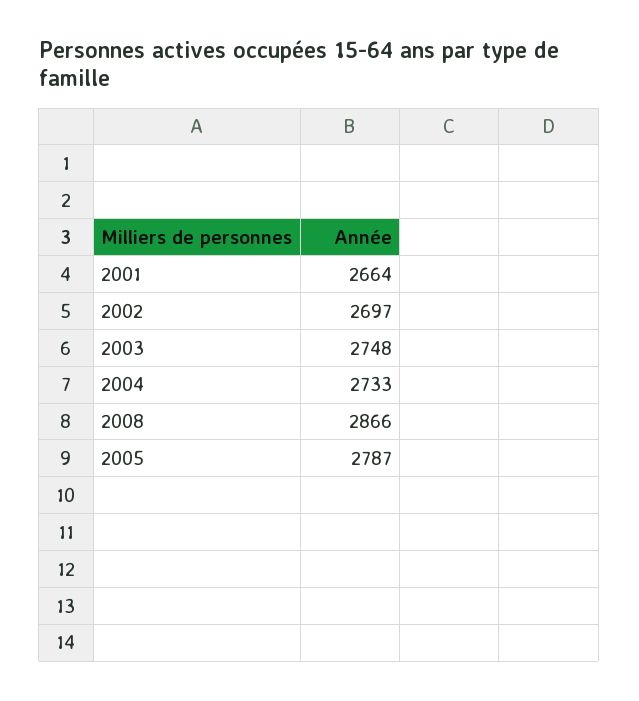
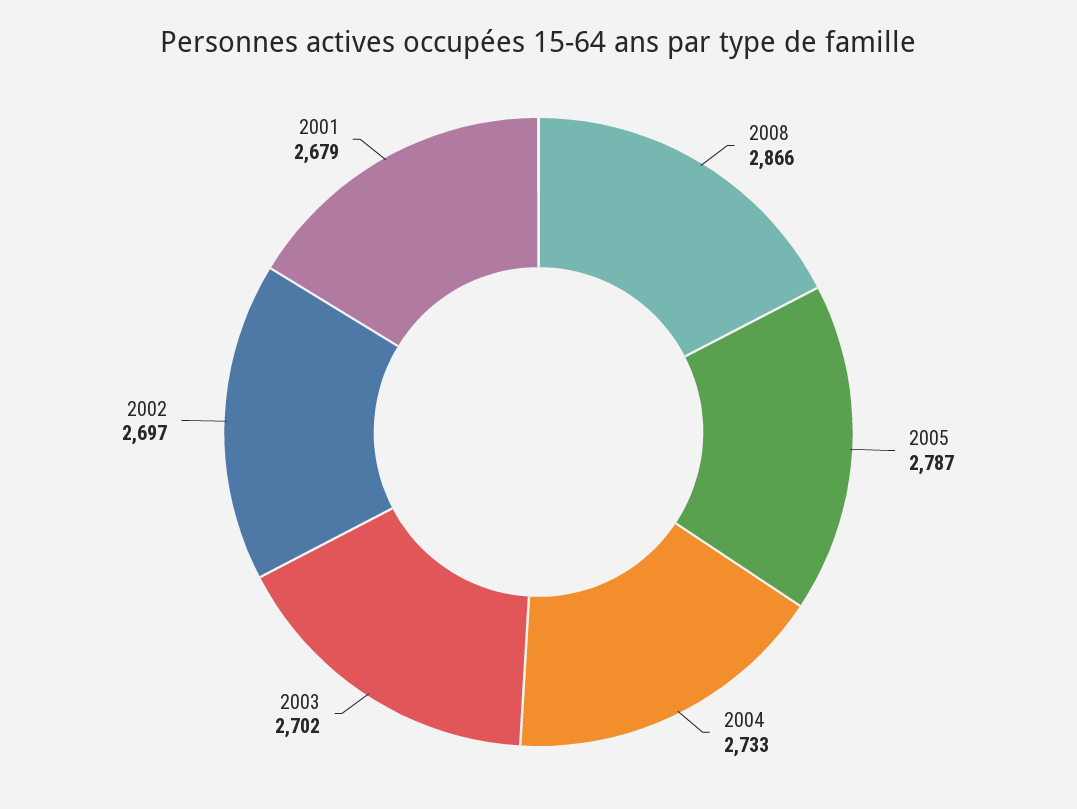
  {
-   "2001": 2664,
+   "2001": 2679,
    "2002": 2697,
-   "2003": 2748,
+   "2003": 2702,
    "2004": 2733,
    "2008": 2866,
    "2005": 2787
  }

